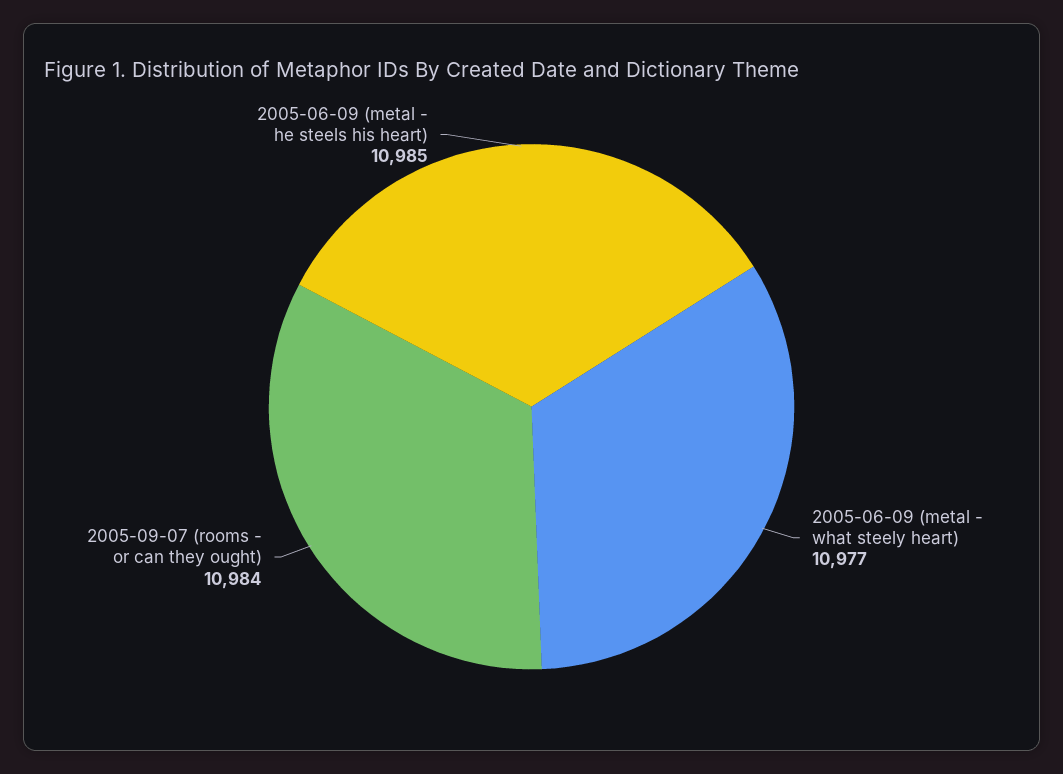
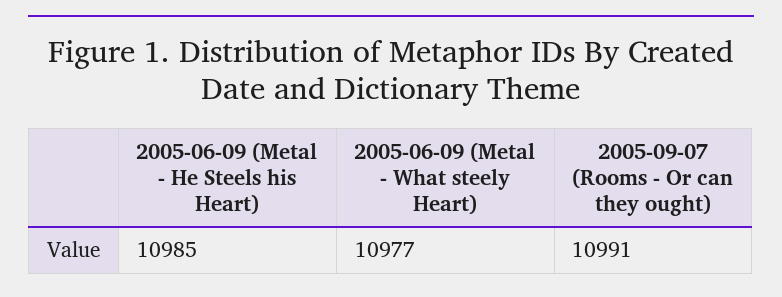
  {
    "2005-06-09 (metal - what steely heart)": 10977,
-   "2005-09-07 (rooms - or can they ought)": 10984,
+   "2005-09-07 (rooms - or can they ought)": 10991,
    "2005-06-09 (metal - he steels his heart)": 10985
  }

